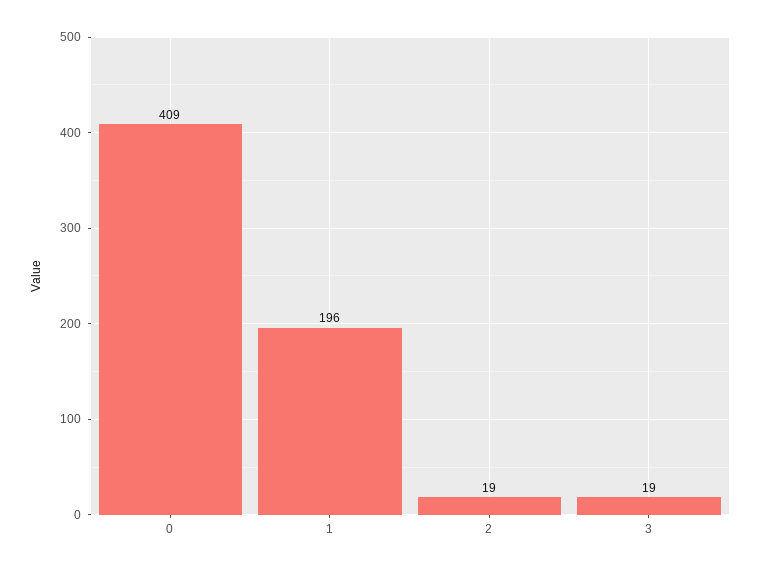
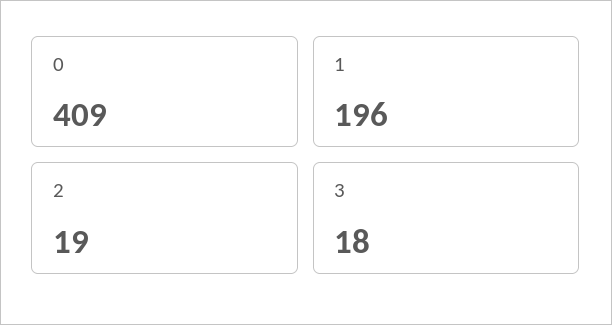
  {
    "0": 409,
    "1": 196,
    "2": 19,
-   "3": 19
+   "3": 18
  }

